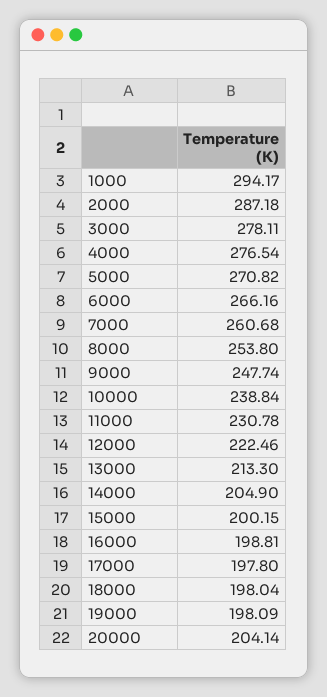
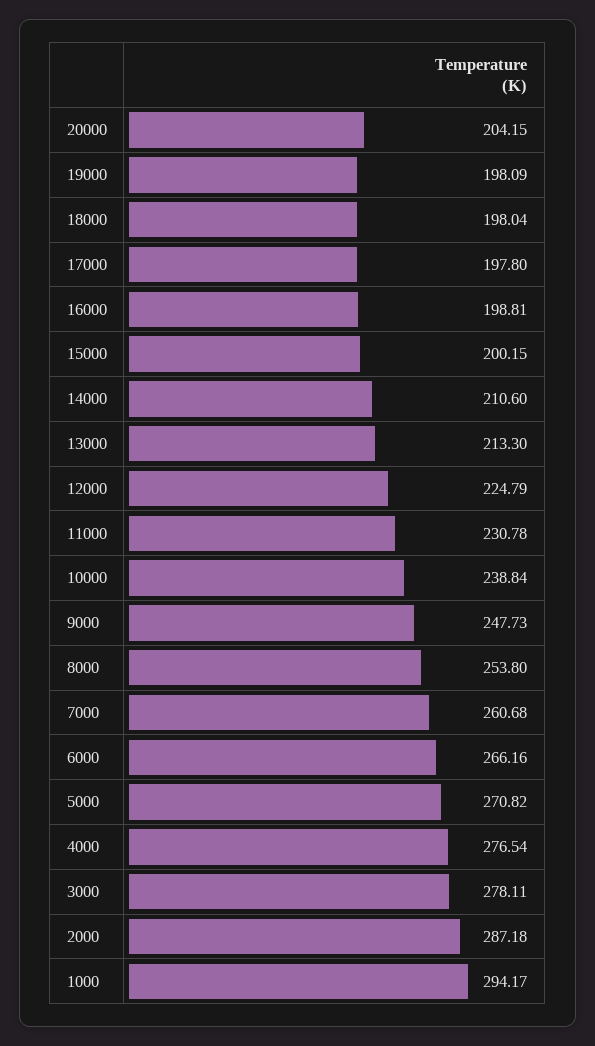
  {
    "1000": 294.17,
    "2000": 287.18,
    "3000": 278.11,
    "4000": 276.54,
    "5000": 270.82,
    "6000": 266.16,
    "7000": 260.68,
    "8000": 253.8,
-   "9000": 247.74,
+   "9000": 247.73,
    "10000": 238.84,
    "11000": 230.78,
-   "12000": 222.46,
+   "12000": 224.79,
    "13000": 213.3,
-   "14000": 204.9,
+   "14000": 210.6,
    "15000": 200.15,
    "16000": 198.81,
    "17000": 197.8,
    "18000": 198.04,
    "19000": 198.09,
-   "20000": 204.14
+   "20000": 204.15
  }

